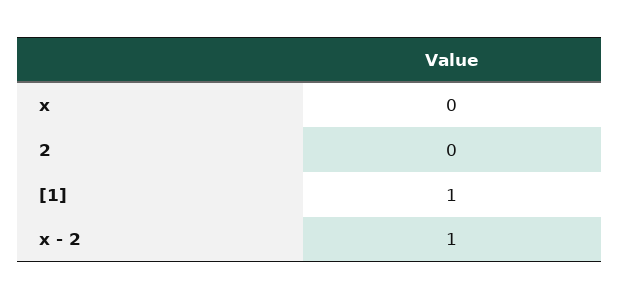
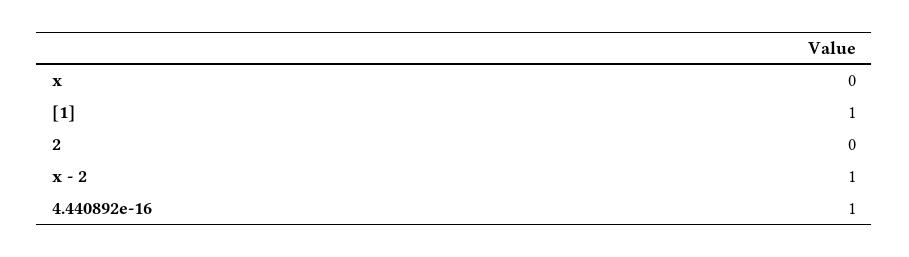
  {
    "x": 0,
    "2": 0,
    "[1]": 1,
-   "x - 2": 1
+   "x - 2": 1,
+   "4.440892e-16": 1
  }

